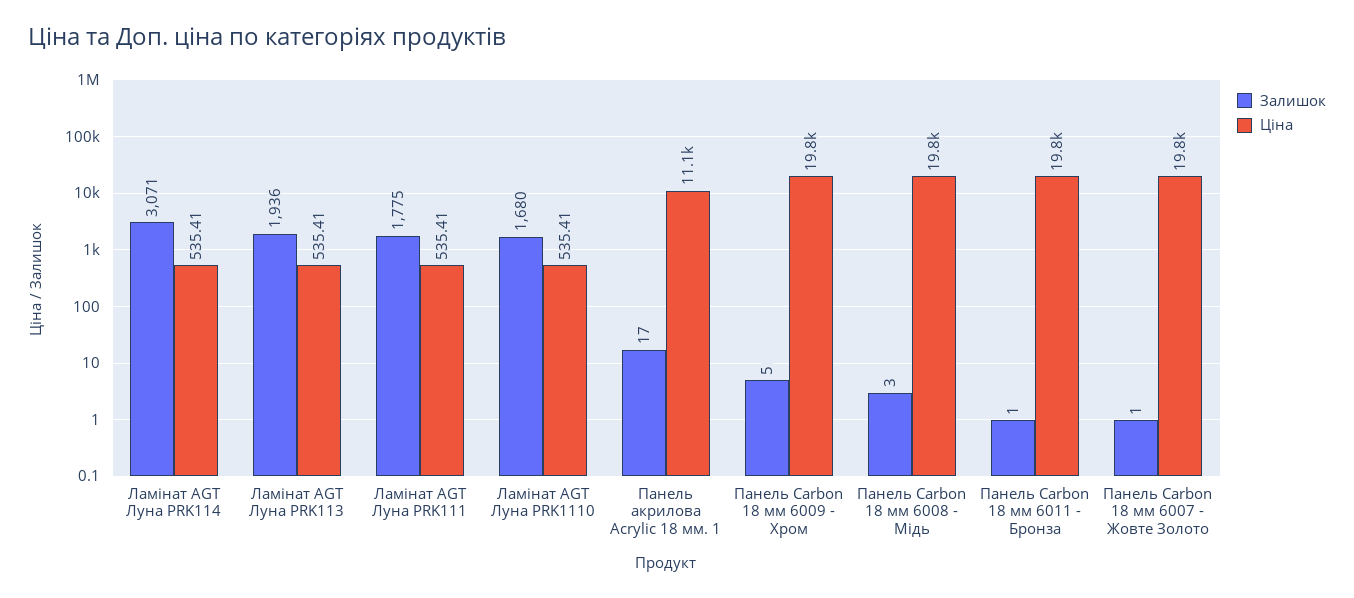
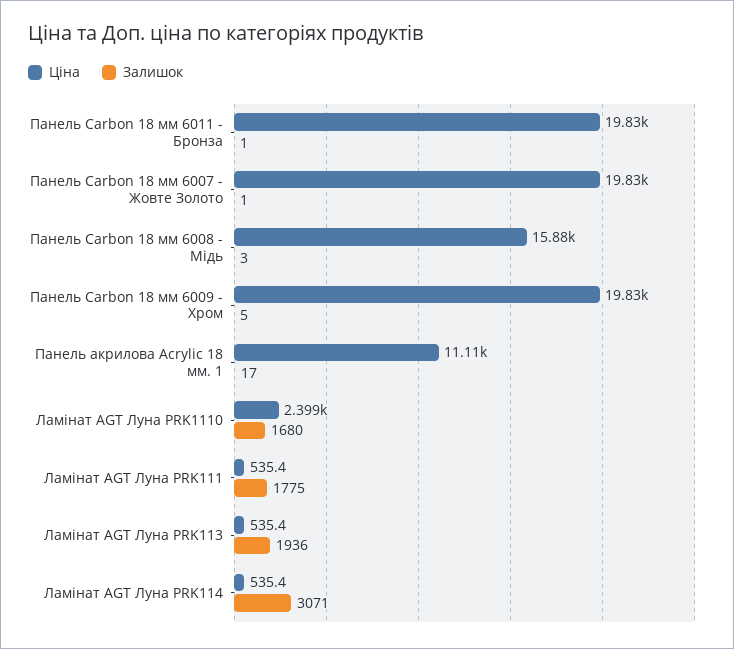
  {
    "Залишок": {
      "Ламінат AGT Луна PRK114": 3071,
      "Ламінат AGT Луна PRK113": 1936,
      "Ламінат AGT Луна PRK111": 1775,
      "Ламінат AGT Луна PRK1110": 1680,
      "Панель акрилова Acrylic 18 мм. 1": 17,
      "Панель Carbon 18 мм 6009 - Хром": 5,
      "Панель Carbon 18 мм 6008 - Мідь": 3,
      "Панель Carbon 18 мм 6011 - Бронза": 1,
      "Панель Carbon 18 мм 6007 - Жовте Золото": 1
    },
    "Ціна": {
      "Ламінат AGT Луна PRK114": 535.41,
      "Ламінат AGT Луна PRK113": 535.41,
      "Ламінат AGT Луна PRK111": 535.41,
-     "Ламінат AGT Луна PRK1110": 535.41,
+     "Ламінат AGT Луна PRK1110": 2399,
      "Панель акрилова Acrylic 18 мм. 1": 11110,
      "Панель Carbon 18 мм 6009 - Хром": 19830,
-     "Панель Carbon 18 мм 6008 - Мідь": 19800,
+     "Панель Carbon 18 мм 6008 - Мідь": 15880,
      "Панель Carbon 18 мм 6011 - Бронза": 19830,
      "Панель Carbon 18 мм 6007 - Жовте Золото": 19830
    }
  }

